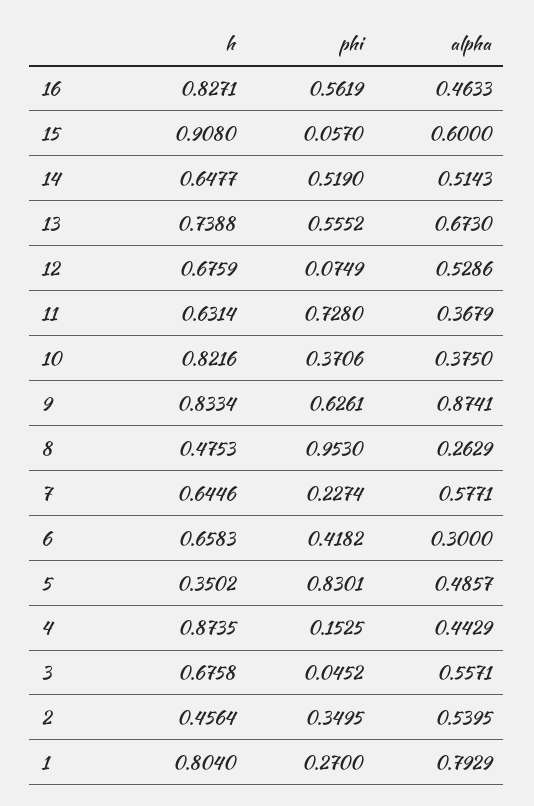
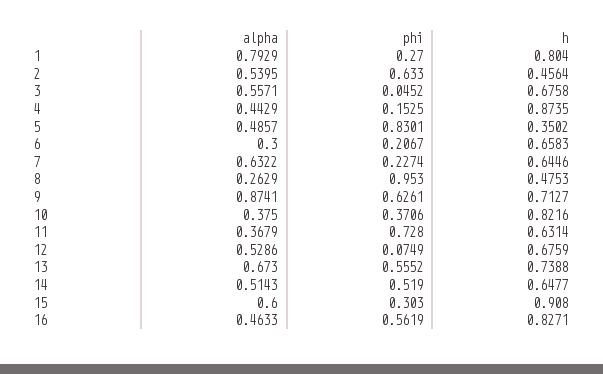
  {
    "h": {
      "16": 0.8271,
      "15": 0.908,
      "14": 0.6477,
      "13": 0.7388,
      "12": 0.6759,
      "11": 0.6314,
      "10": 0.8216,
-     "9": 0.8334,
+     "9": 0.7127,
      "8": 0.4753,
      "7": 0.6446,
      "6": 0.6583,
      "5": 0.3502,
      "4": 0.8735,
      "3": 0.6758,
      "2": 0.4564,
      "1": 0.804
    },
    "phi": {
      "16": 0.5619,
-     "15": 0.057,
+     "15": 0.303,
      "14": 0.519,
      "13": 0.5552,
      "12": 0.0749,
      "11": 0.728,
      "10": 0.3706,
      "9": 0.6261,
      "8": 0.953,
      "7": 0.2274,
-     "6": 0.4182,
+     "6": 0.2067,
      "5": 0.8301,
      "4": 0.1525,
      "3": 0.0452,
-     "2": 0.3495,
+     "2": 0.633,
      "1": 0.27
    },
    "alpha": {
      "16": 0.4633,
      "15": 0.6,
      "14": 0.5143,
      "13": 0.673,
      "12": 0.5286,
      "11": 0.3679,
      "10": 0.375,
      "9": 0.8741,
      "8": 0.2629,
-     "7": 0.5771,
+     "7": 0.6322,
      "6": 0.3,
      "5": 0.4857,
      "4": 0.4429,
      "3": 0.5571,
      "2": 0.5395,
      "1": 0.7929
    }
  }

